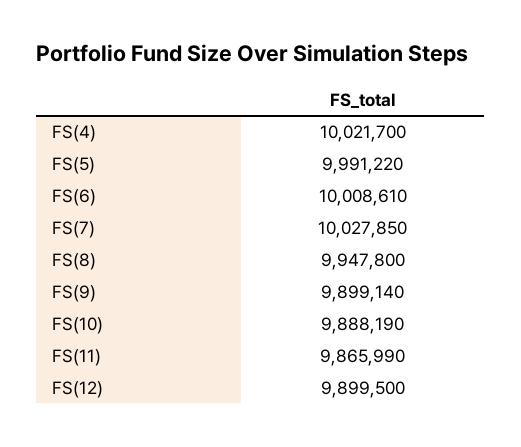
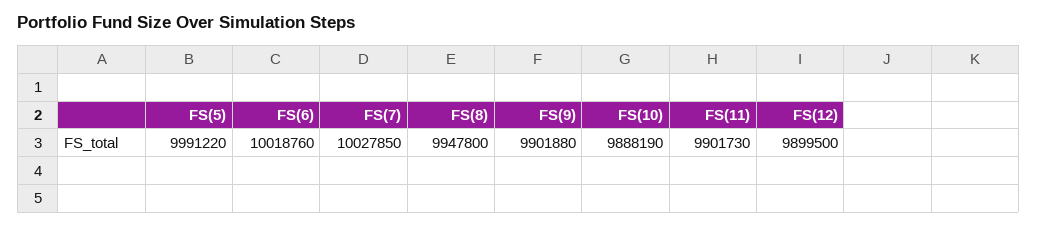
  {
-   "FS(4)": 10021700,
    "FS(5)": 9991220,
-   "FS(6)": 10008610,
+   "FS(6)": 10018760,
    "FS(7)": 10027850,
    "FS(8)": 9947800,
-   "FS(9)": 9899140,
+   "FS(9)": 9901880,
    "FS(10)": 9888190,
-   "FS(11)": 9865990,
+   "FS(11)": 9901730,
    "FS(12)": 9899500
  }

